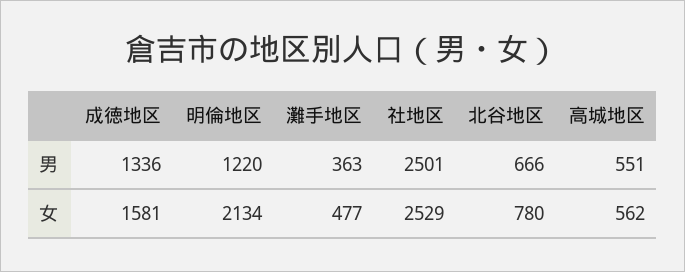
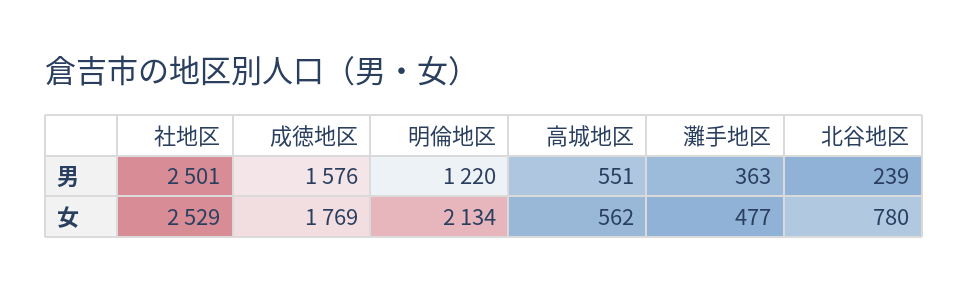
  {
    "成徳地区": {
-     "男": 1336,
+     "男": 1576,
-     "女": 1581
+     "女": 1769
    },
    "明倫地区": {
      "男": 1220,
      "女": 2134
    },
    "灘手地区": {
      "男": 363,
      "女": 477
    },
    "社地区": {
      "男": 2501,
      "女": 2529
    },
    "北谷地区": {
-     "男": 666,
+     "男": 239,
      "女": 780
    },
    "高城地区": {
      "男": 551,
      "女": 562
    }
  }

